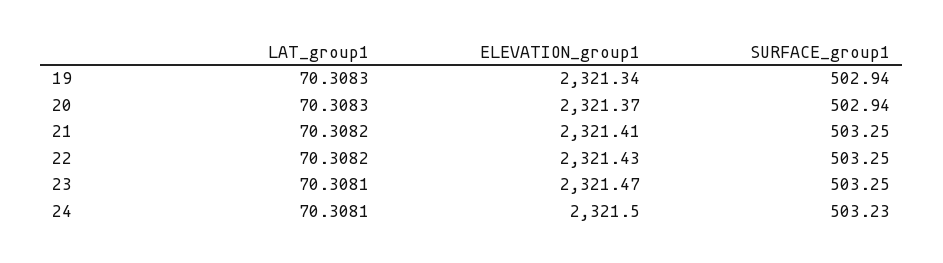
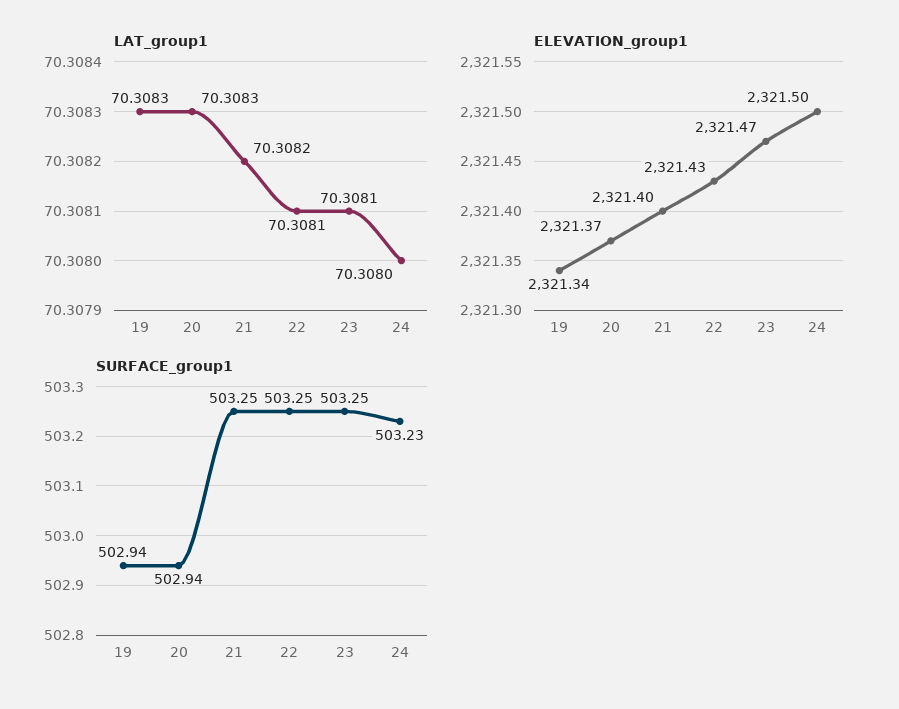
  {
    "LAT_group1": {
      "19": 70.3083,
      "20": 70.3083,
      "21": 70.3082,
-     "22": 70.3082,
+     "22": 70.3081,
      "23": 70.3081,
-     "24": 70.3081
+     "24": 70.308
    },
    "ELEVATION_group1": {
      "19": 2321.34,
      "20": 2321.37,
-     "21": 2321.41,
+     "21": 2321.4,
      "22": 2321.43,
      "23": 2321.47,
      "24": 2321.5
    },
    "SURFACE_group1": {
      "19": 502.94,
      "20": 502.94,
      "21": 503.25,
      "22": 503.25,
      "23": 503.25,
      "24": 503.23
    }
  }

